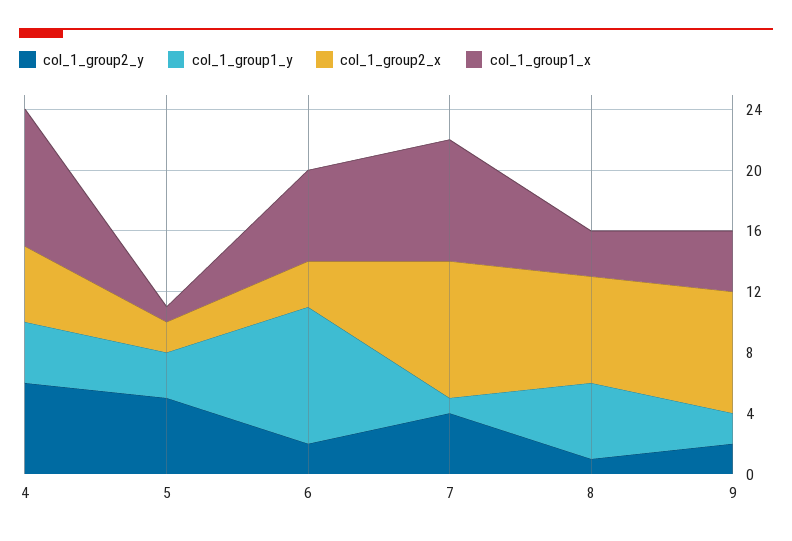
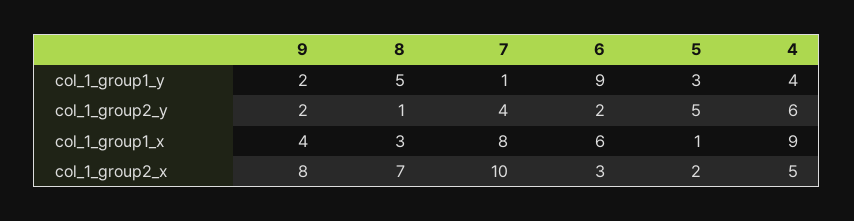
  {
    "col_1_group2_y": {
      "4": 6,
      "5": 5,
      "6": 2,
      "7": 4,
      "8": 1,
      "9": 2
    },
    "col_1_group1_y": {
      "4": 4,
      "5": 3,
      "6": 9,
      "7": 1,
      "8": 5,
      "9": 2
    },
    "col_1_group2_x": {
      "4": 5,
      "5": 2,
      "6": 3,
-     "7": 9,
+     "7": 10,
      "8": 7,
      "9": 8
    },
    "col_1_group1_x": {
      "4": 9,
      "5": 1,
      "6": 6,
      "7": 8,
      "8": 3,
      "9": 4
    }
  }

